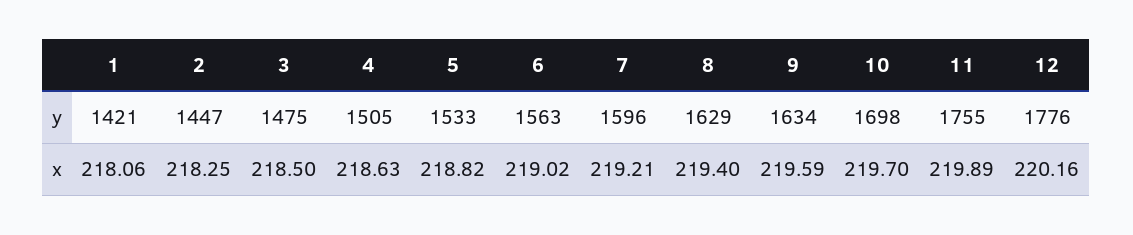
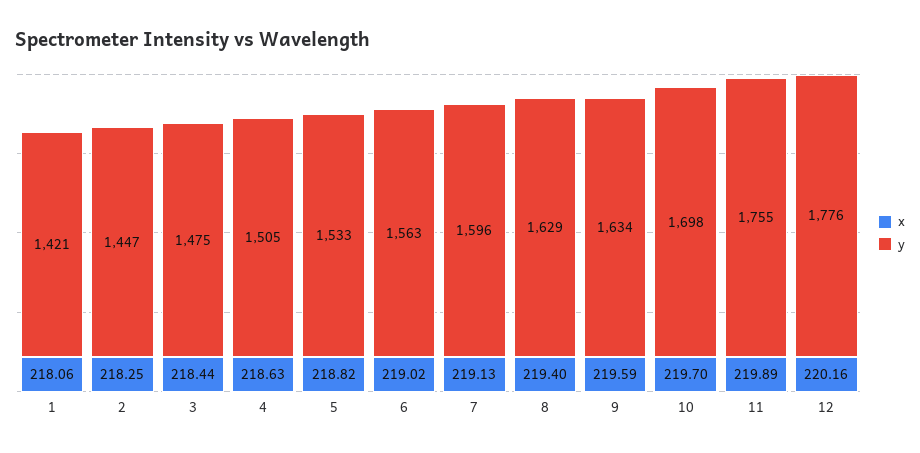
  {
    "y": {
      "1": 1421,
      "2": 1447,
      "3": 1475,
      "4": 1505,
      "5": 1533,
      "6": 1563,
      "7": 1596,
      "8": 1629,
      "9": 1634,
      "10": 1698,
      "11": 1755,
      "12": 1776
    },
    "x": {
      "1": 218.06,
      "2": 218.25,
-     "3": 218.5,
+     "3": 218.44,
      "4": 218.63,
      "5": 218.82,
      "6": 219.02,
-     "7": 219.21,
+     "7": 219.13,
      "8": 219.4,
      "9": 219.59,
      "10": 219.7,
      "11": 219.89,
      "12": 220.16
    }
  }

